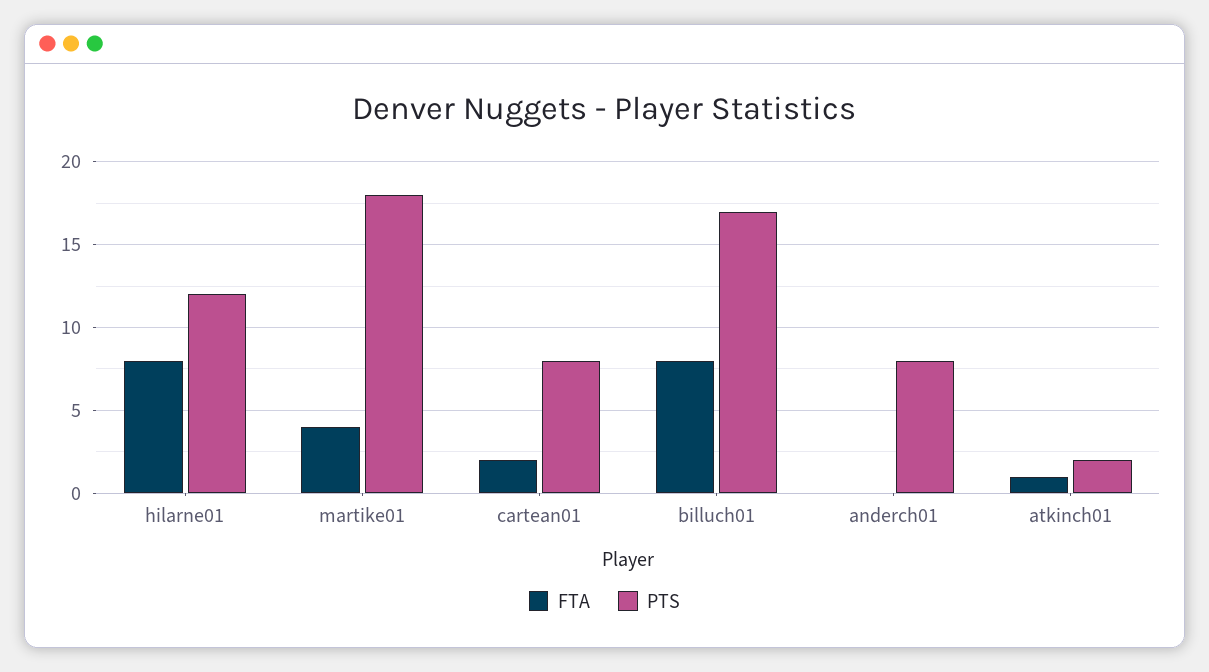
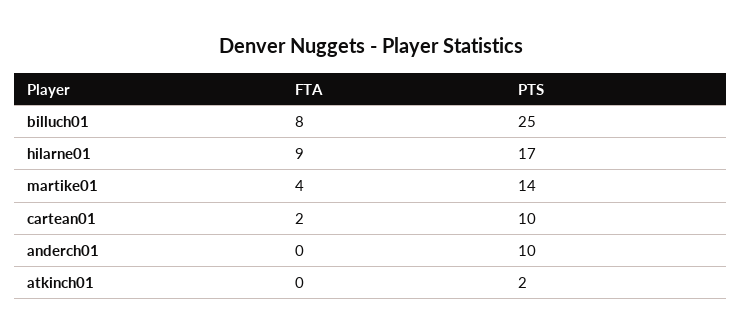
  {
    "FTA": {
-     "hilarne01": 8,
+     "hilarne01": 9,
      "martike01": 4,
      "cartean01": 2,
      "billuch01": 8,
      "anderch01": 0,
-     "atkinch01": 1
+     "atkinch01": 0
    },
    "PTS": {
-     "hilarne01": 12,
+     "hilarne01": 17,
-     "martike01": 18,
+     "martike01": 14,
-     "cartean01": 8,
+     "cartean01": 10,
-     "billuch01": 17,
+     "billuch01": 25,
-     "anderch01": 8,
+     "anderch01": 10,
      "atkinch01": 2
    }
  }

